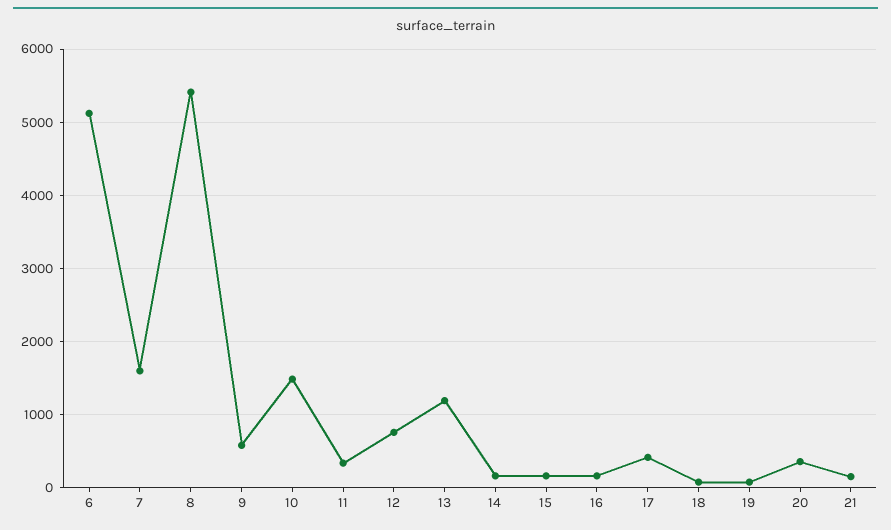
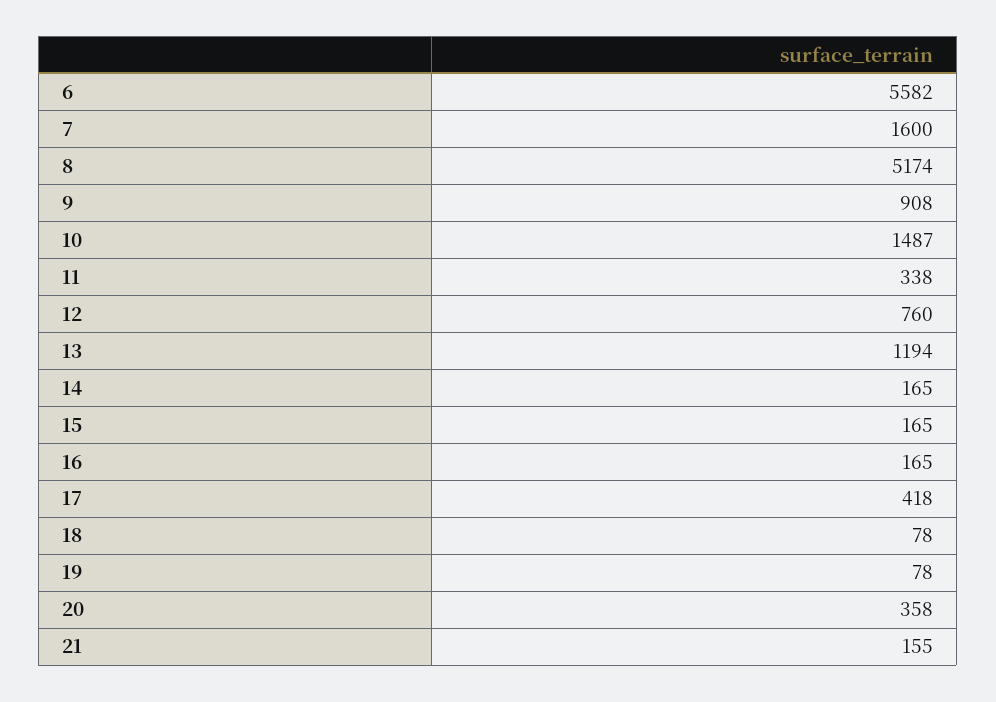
  {
-   "6": 5100,
+   "6": 5582,
    "7": 1600,
-   "8": 5400,
+   "8": 5174,
-   "9": 600,
+   "9": 908,
    "10": 1487,
    "11": 338,
    "12": 760,
    "13": 1194,
    "14": 165,
    "15": 165,
    "16": 165,
    "17": 418,
    "18": 78,
    "19": 78,
    "20": 358,
    "21": 155
  }

